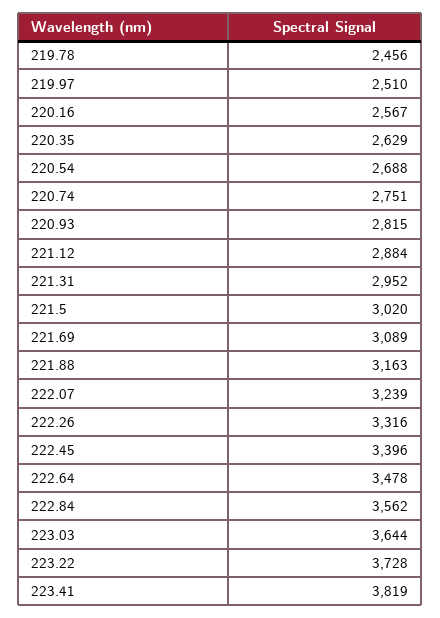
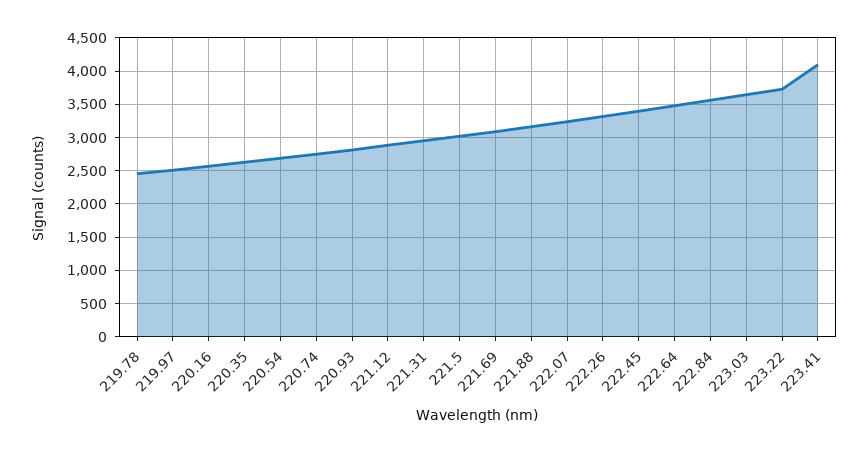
  {
    "219.78": 2456,
    "219.97": 2510,
    "220.16": 2567,
    "220.35": 2629,
    "220.54": 2688,
    "220.74": 2751,
    "220.93": 2815,
    "221.12": 2884,
    "221.31": 2952,
    "221.5": 3020,
    "221.69": 3089,
    "221.88": 3163,
    "222.07": 3239,
    "222.26": 3316,
    "222.45": 3396,
    "222.64": 3478,
    "222.84": 3562,
    "223.03": 3644,
    "223.22": 3728,
-   "223.41": 3819
+   "223.41": 4100
  }

